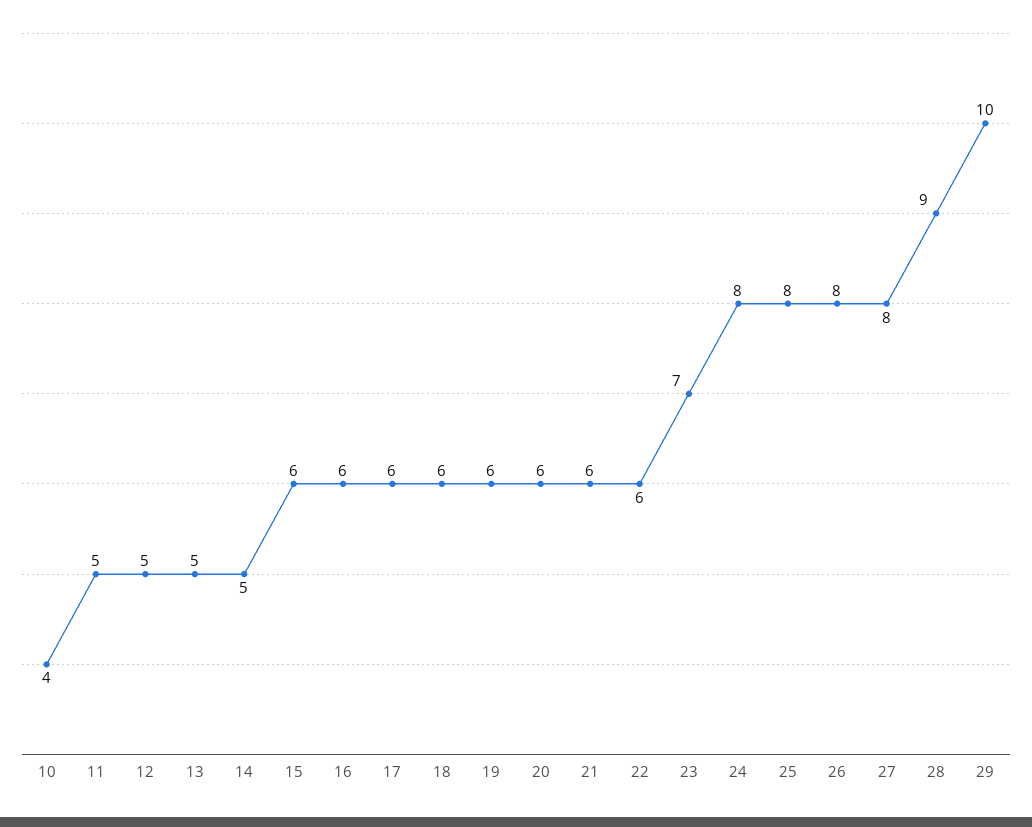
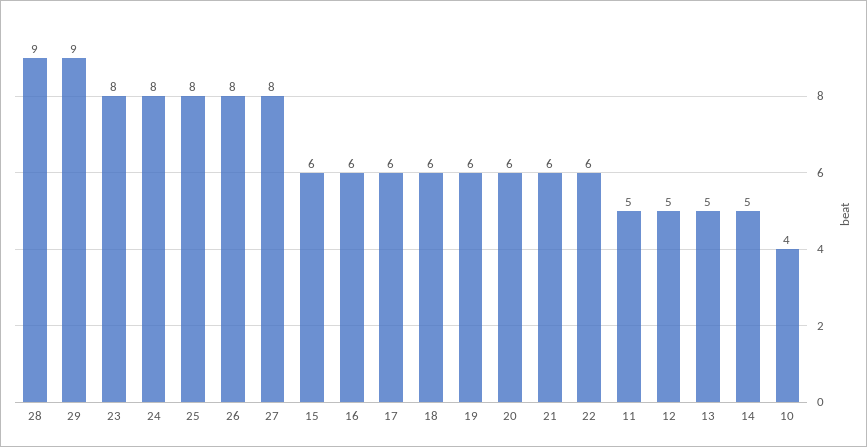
  {
    "10": 4,
    "11": 5,
    "12": 5,
    "13": 5,
    "14": 5,
    "15": 6,
    "16": 6,
    "17": 6,
    "18": 6,
    "19": 6,
    "20": 6,
    "21": 6,
    "22": 6,
-   "23": 7,
+   "23": 8,
    "24": 8,
    "25": 8,
    "26": 8,
    "27": 8,
    "28": 9,
-   "29": 10
+   "29": 9
  }

